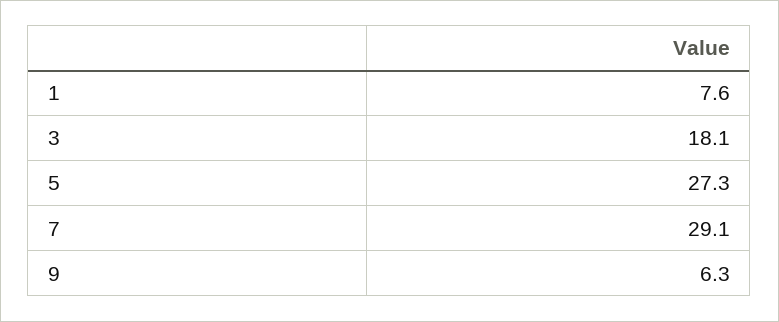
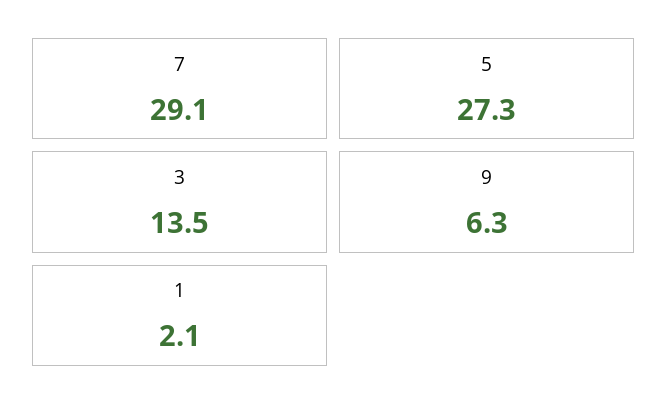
  {
-   "1": 7.6,
+   "1": 2.1,
-   "3": 18.1,
+   "3": 13.5,
    "5": 27.3,
    "7": 29.1,
    "9": 6.3
  }

